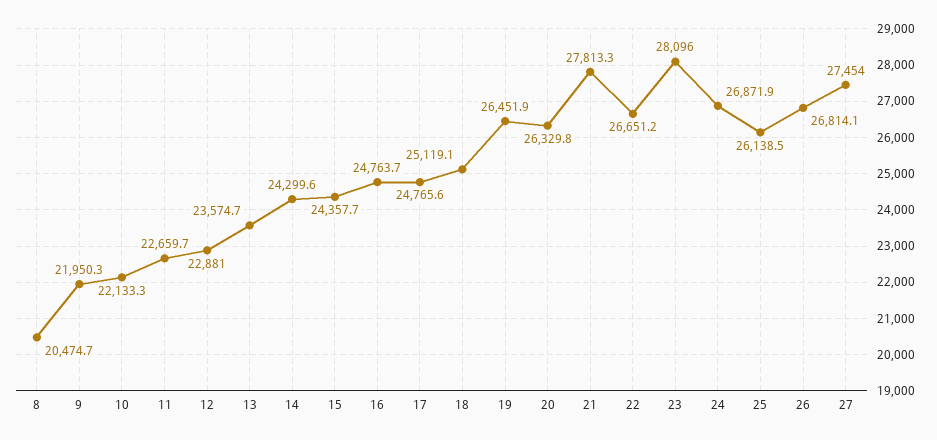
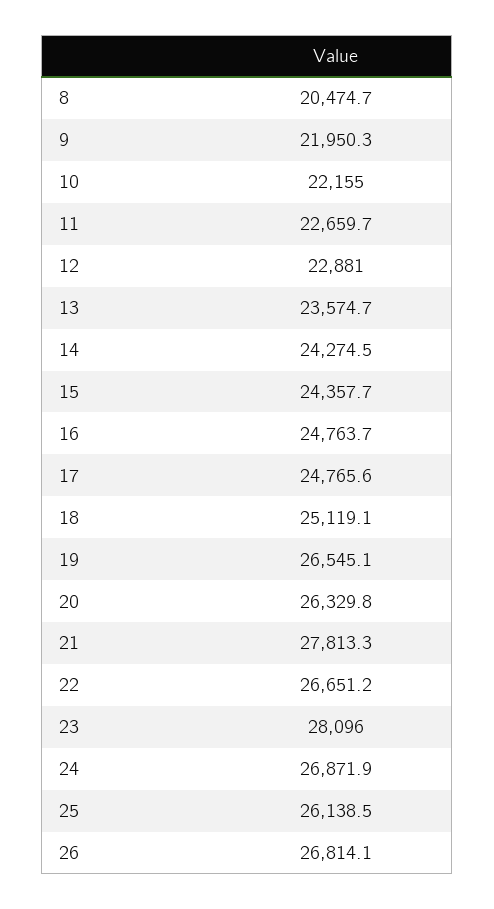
  {
    "8": 20474.7,
    "9": 21950.3,
-   "10": 22133.3,
+   "10": 22155,
    "11": 22659.7,
    "12": 22881,
    "13": 23574.7,
-   "14": 24299.6,
+   "14": 24274.5,
    "15": 24357.7,
    "16": 24763.7,
    "17": 24765.6,
    "18": 25119.1,
-   "19": 26451.9,
+   "19": 26545.1,
    "20": 26329.8,
    "21": 27813.3,
    "22": 26651.2,
    "23": 28096,
    "24": 26871.9,
    "25": 26138.5,
-   "26": 26814.1,
+   "26": 26814.1
-   "27": 27454
  }

